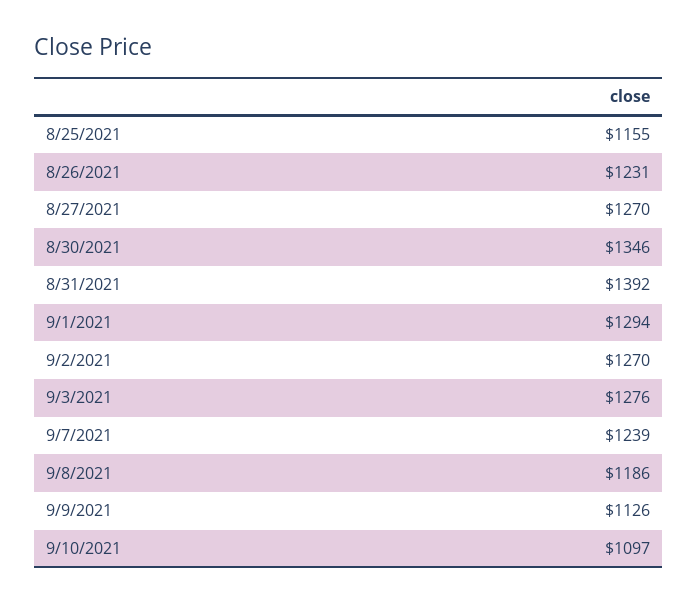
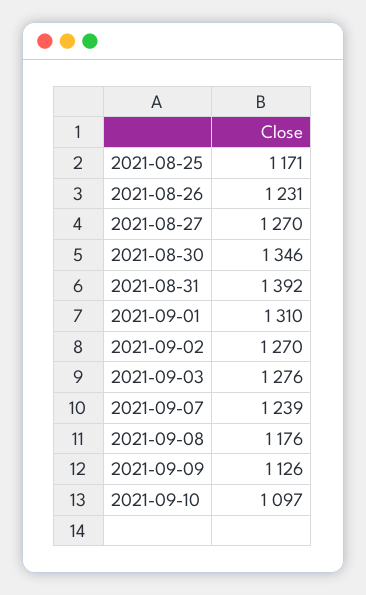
  {
-   "8/25/2021": 1155,
+   "8/25/2021": 1171,
    "8/26/2021": 1231,
    "8/27/2021": 1270,
    "8/30/2021": 1346,
    "8/31/2021": 1392,
-   "9/1/2021": 1294,
+   "9/1/2021": 1310,
    "9/2/2021": 1270,
    "9/3/2021": 1276,
    "9/7/2021": 1239,
-   "9/8/2021": 1186,
+   "9/8/2021": 1176,
    "9/9/2021": 1126,
    "9/10/2021": 1097
  }

